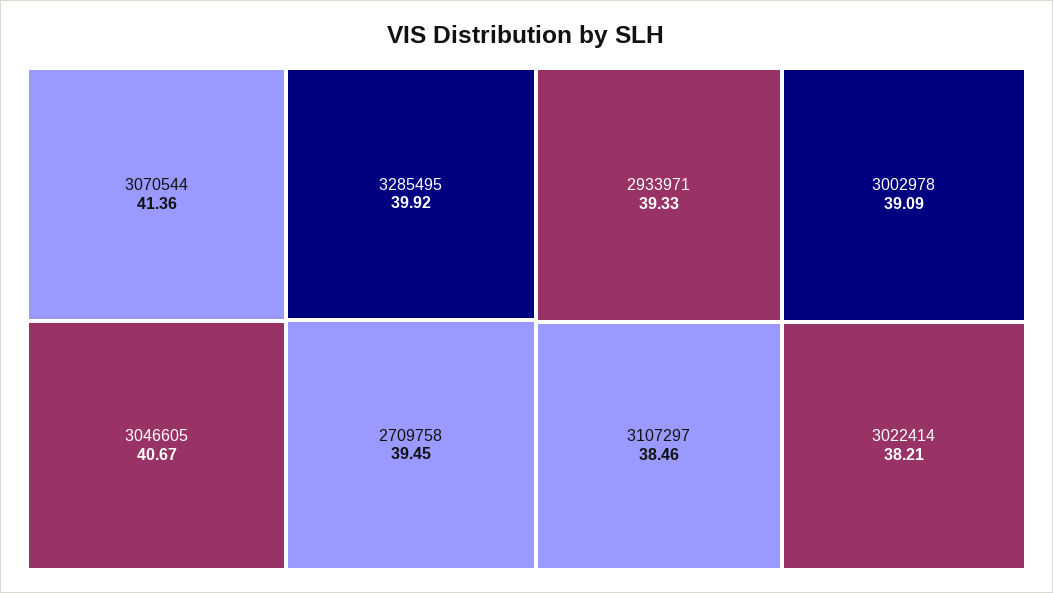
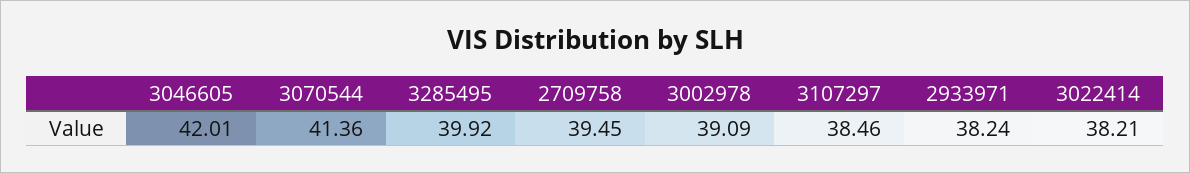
  {
    "3070544": 41.36,
-   "3046605": 40.67,
+   "3046605": 42.01,
    "3285495": 39.92,
    "2709758": 39.45,
-   "2933971": 39.33,
+   "2933971": 38.24,
    "3002978": 39.09,
    "3107297": 38.46,
    "3022414": 38.21
  }

